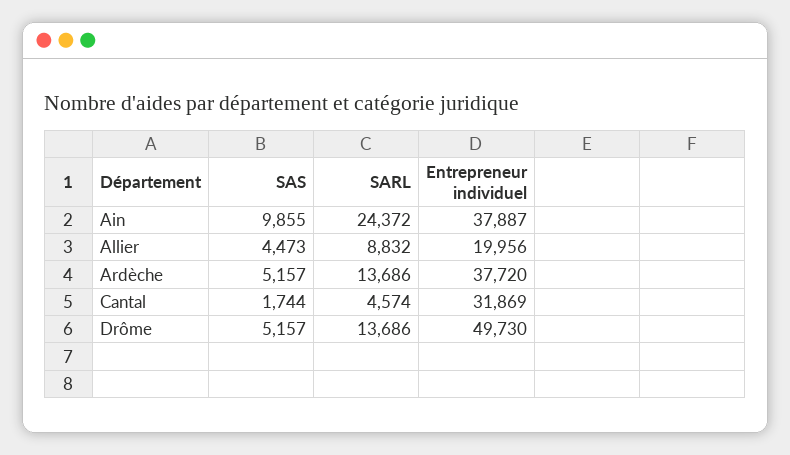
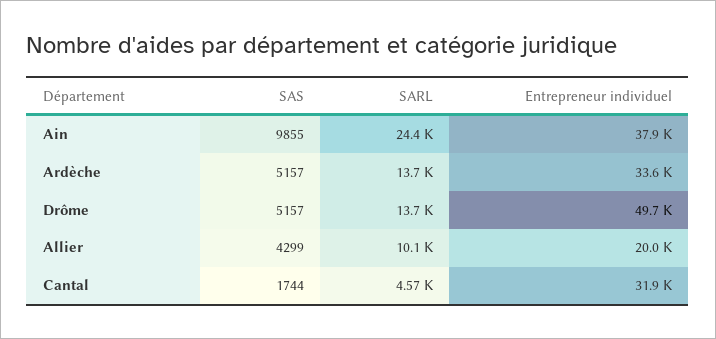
  {
    "SAS": {
      "Ain": 9855,
-     "Allier": 4473,
+     "Allier": 4299,
      "Ardèche": 5157,
      "Cantal": 1744,
      "Drôme": 5157
    },
    "SARL": {
      "Ain": 24372,
-     "Allier": 8832,
+     "Allier": 10100,
      "Ardèche": 13686,
      "Cantal": 4574,
      "Drôme": 13686
    },
    "Entrepreneur individuel": {
      "Ain": 37887,
      "Allier": 19956,
-     "Ardèche": 37720,
+     "Ardèche": 33600,
      "Cantal": 31869,
      "Drôme": 49730
    }
  }

